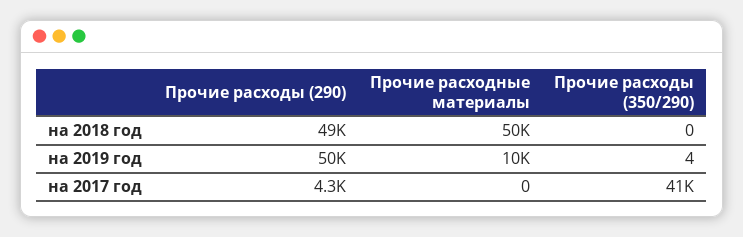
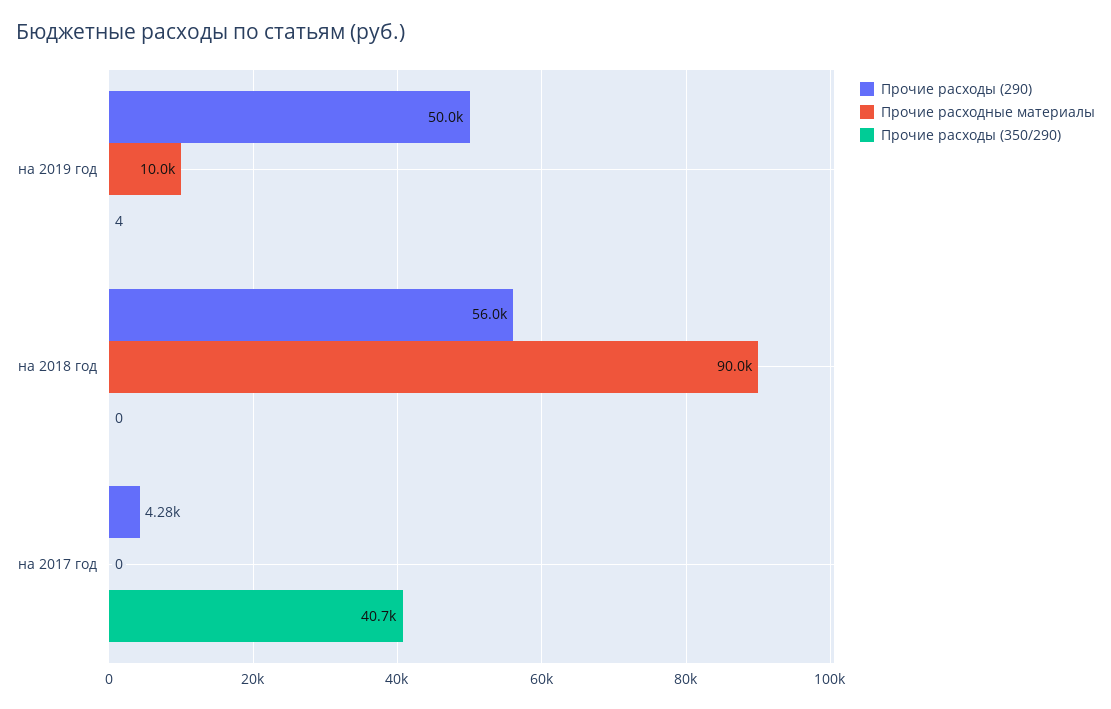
  {
    "Прочие расходы (290)": {
-     "на 2018 год": 49000,
+     "на 2018 год": 56000,
      "на 2019 год": 50000,
      "на 2017 год": 4280
    },
    "Прочие расходные материалы": {
-     "на 2018 год": 50000,
+     "на 2018 год": 90000,
      "на 2019 год": 10000,
      "на 2017 год": 0
    },
    "Прочие расходы (350/290)": {
      "на 2018 год": 0,
      "на 2019 год": 4,
      "на 2017 год": 40700
    }
  }

